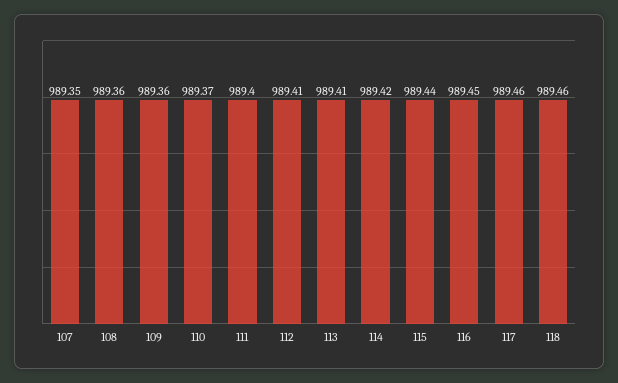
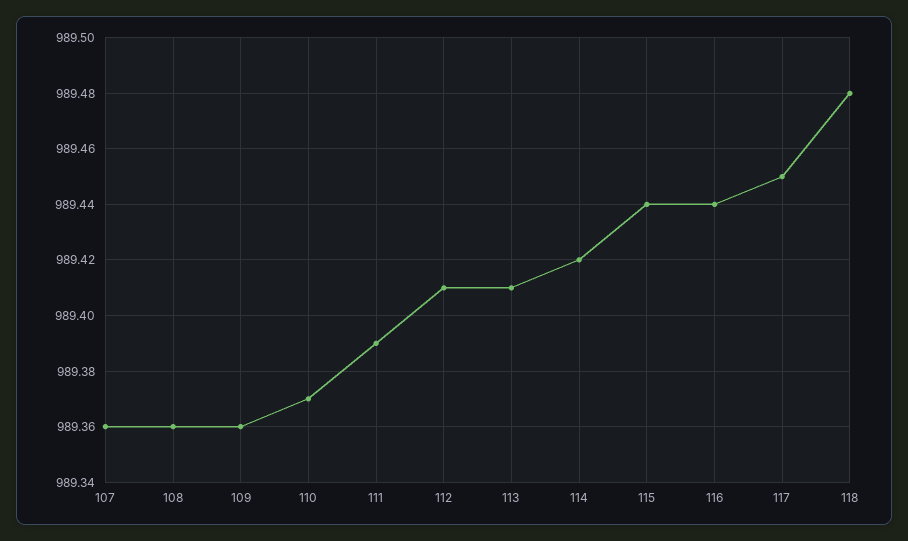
  {
-   "107": 989.35,
+   "107": 989.36,
    "108": 989.36,
    "109": 989.36,
    "110": 989.37,
-   "111": 989.4,
+   "111": 989.39,
    "112": 989.41,
    "113": 989.41,
    "114": 989.42,
    "115": 989.44,
-   "116": 989.45,
+   "116": 989.44,
-   "117": 989.46,
+   "117": 989.45,
-   "118": 989.46
+   "118": 989.48
  }

